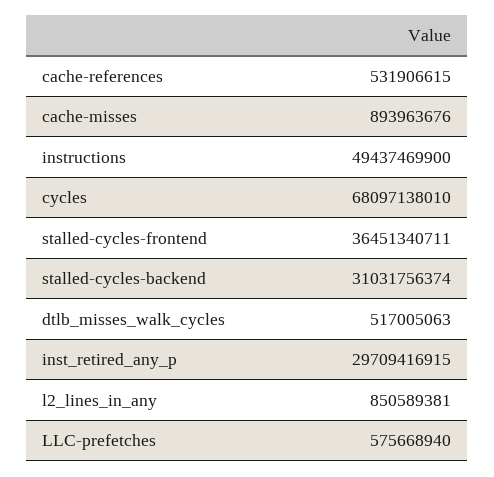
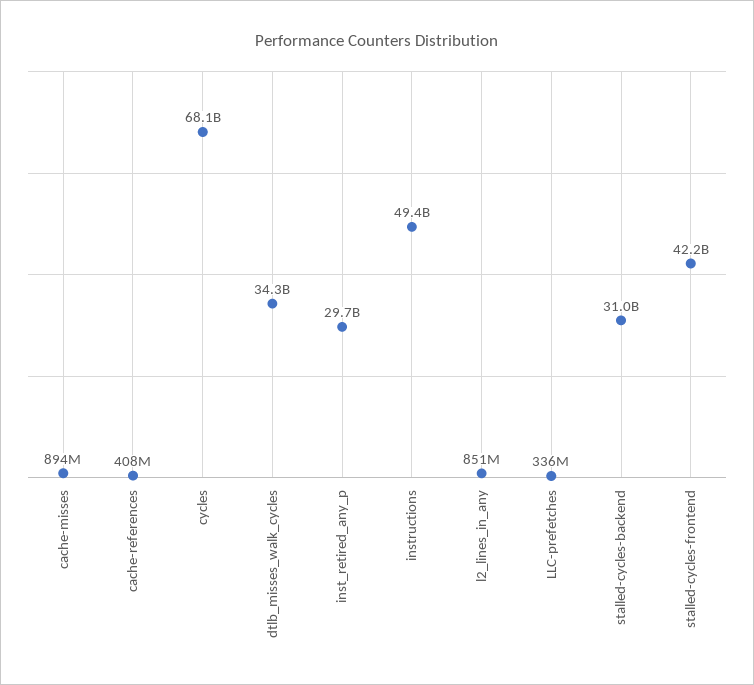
  {
-   "cache-references": 531906615,
+   "cache-references": 408000000,
    "cache-misses": 893963676,
    "instructions": 49437469900,
    "cycles": 68097138010,
-   "stalled-cycles-frontend": 36451340711,
+   "stalled-cycles-frontend": 42200000000,
    "stalled-cycles-backend": 31031756374,
-   "dtlb_misses_walk_cycles": 517005063,
+   "dtlb_misses_walk_cycles": 34300000000,
    "inst_retired_any_p": 29709416915,
    "l2_lines_in_any": 850589381,
-   "LLC-prefetches": 575668940
+   "LLC-prefetches": 336000000
  }

